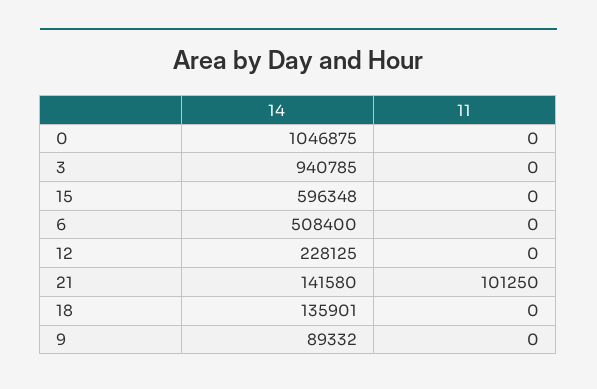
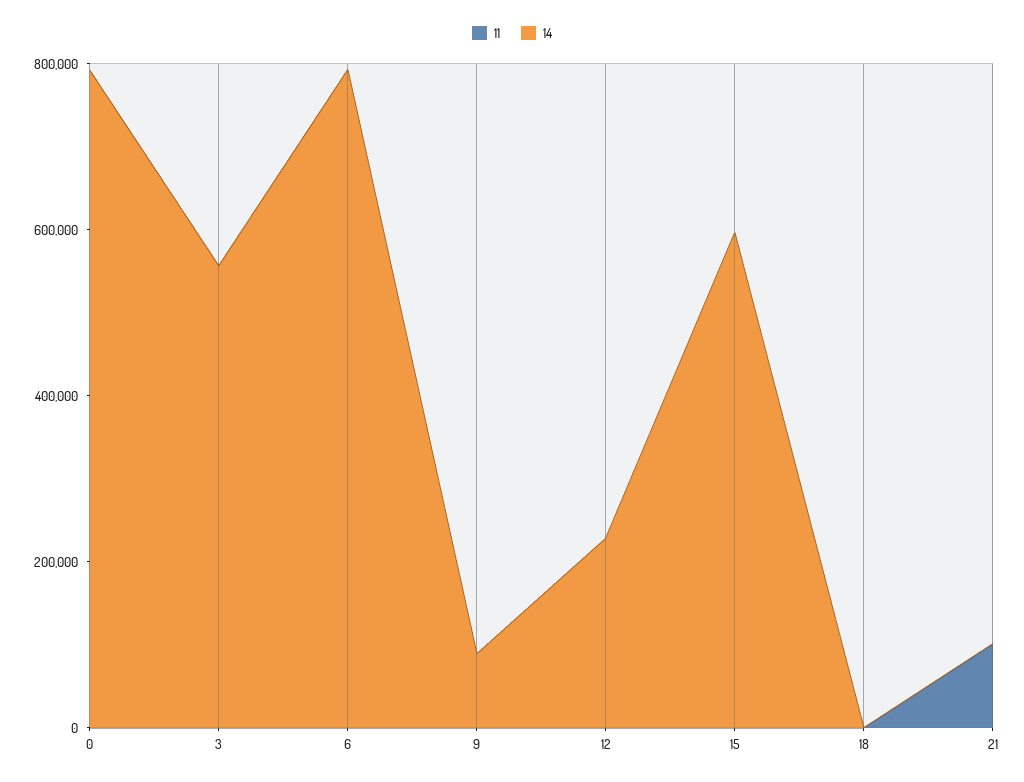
  {
    "14": {
-     "0": 1046875,
+     "0": 800000,
-     "3": 940785,
+     "3": 550000,
      "15": 596348,
-     "6": 508400,
+     "6": 800000,
      "12": 228125,
-     "21": 141580,
+     "21": 0,
-     "18": 135901,
+     "18": 0,
      "9": 89332
    },
    "11": {
      "0": 0,
      "3": 0,
      "15": 0,
      "6": 0,
      "12": 0,
      "21": 101250,
      "18": 0,
      "9": 0
    }
  }

